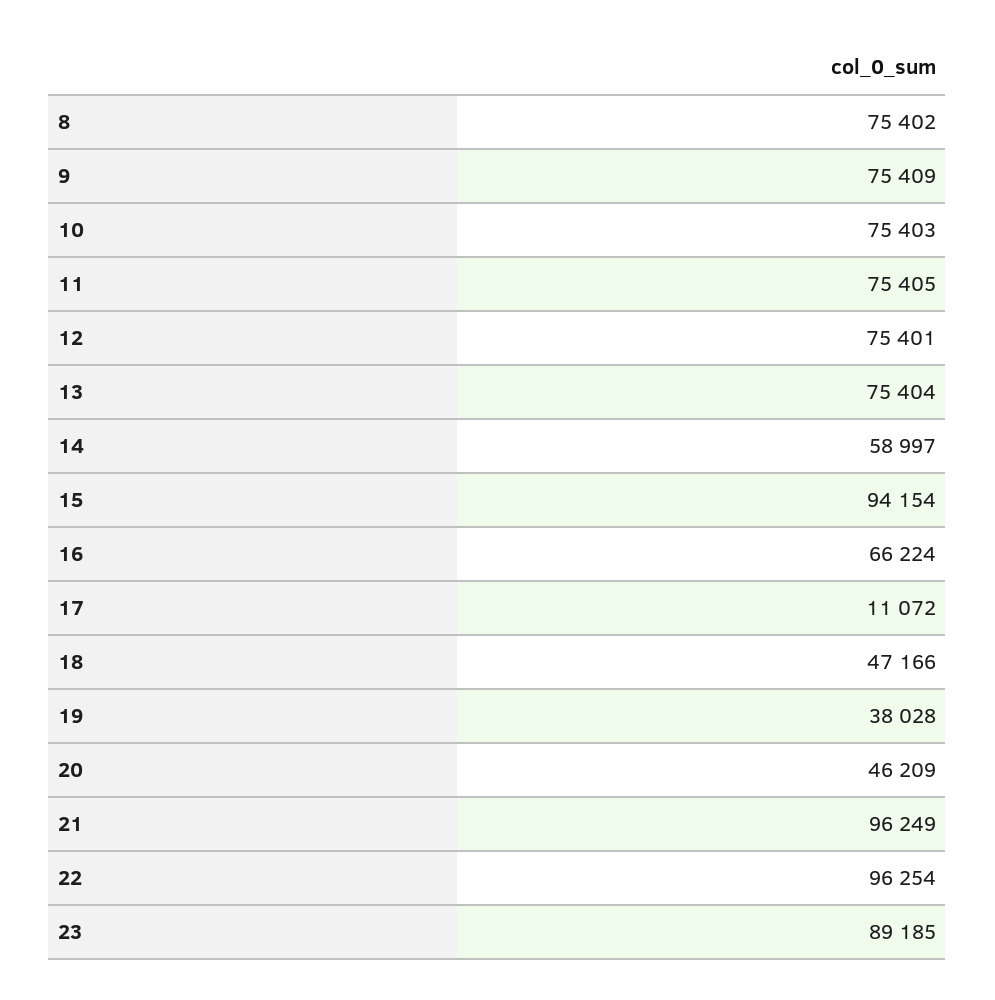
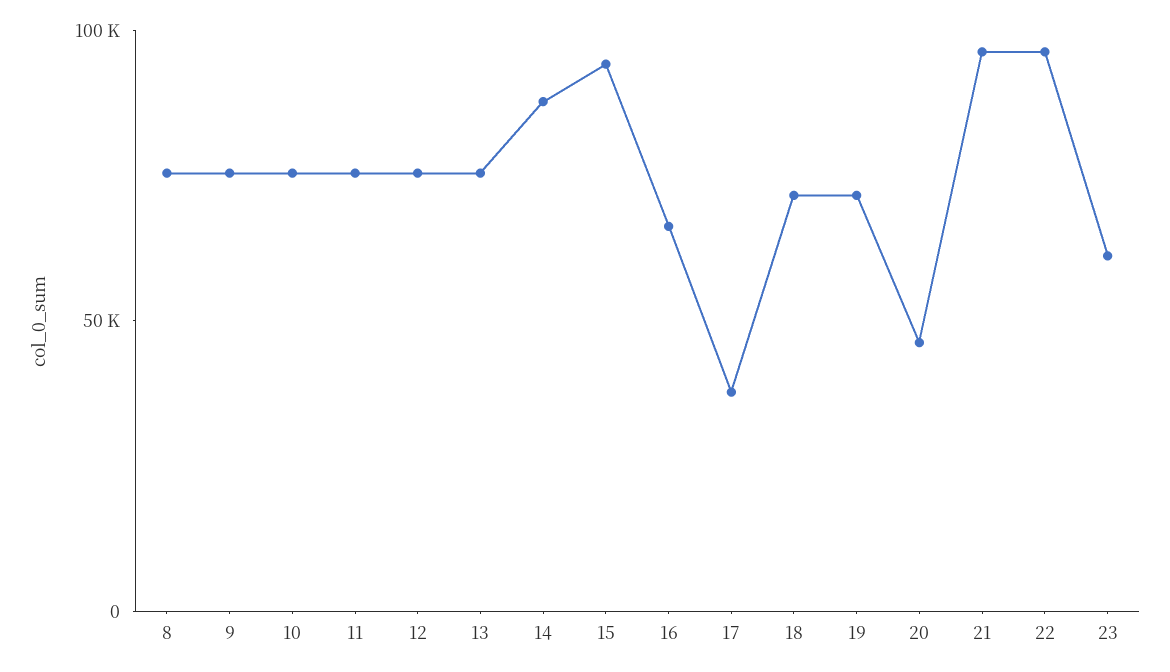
  {
    "8": 75402,
    "9": 75409,
    "10": 75403,
    "11": 75405,
    "12": 75401,
    "13": 75404,
-   "14": 58997,
+   "14": 90000,
    "15": 94154,
    "16": 66224,
-   "17": 11072,
+   "17": 40000,
-   "18": 47166,
+   "18": 70000,
-   "19": 38028,
+   "19": 70000,
    "20": 46209,
    "21": 96249,
    "22": 96254,
-   "23": 89185
+   "23": 60000
  }

